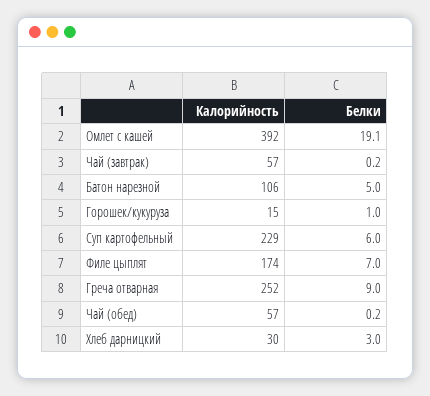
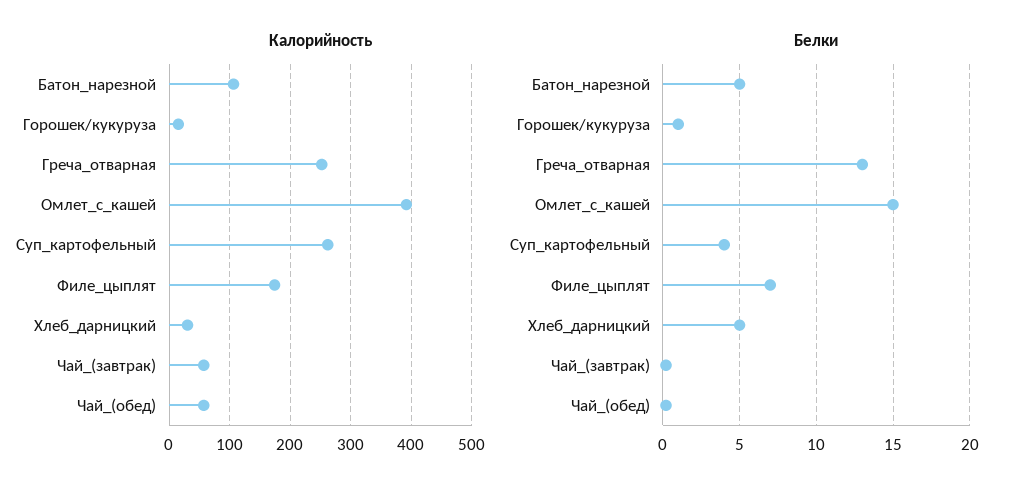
  {
    "Калорийность": {
      "Омлет с кашей": 392,
      "Чай (завтрак)": 57,
      "Батон нарезной": 106,
      "Горошек/кукуруза": 15,
-     "Суп картофельный": 229,
+     "Суп картофельный": 260,
      "Филе цыплят": 174,
      "Греча отварная": 252,
      "Чай (обед)": 57,
      "Хлеб дарницкий": 30
    },
    "Белки": {
-     "Омлет с кашей": 19.1,
+     "Омлет с кашей": 15,
      "Чай (завтрак)": 0.2,
      "Батон нарезной": 5,
      "Горошек/кукуруза": 1,
-     "Суп картофельный": 6,
+     "Суп картофельный": 4,
      "Филе цыплят": 7,
-     "Греча отварная": 9,
+     "Греча отварная": 13,
      "Чай (обед)": 0.2,
-     "Хлеб дарницкий": 3
+     "Хлеб дарницкий": 5
    }
  }

